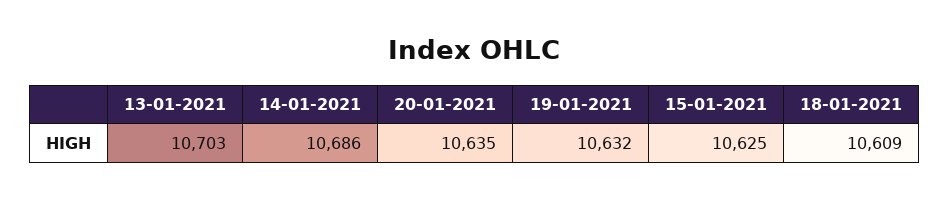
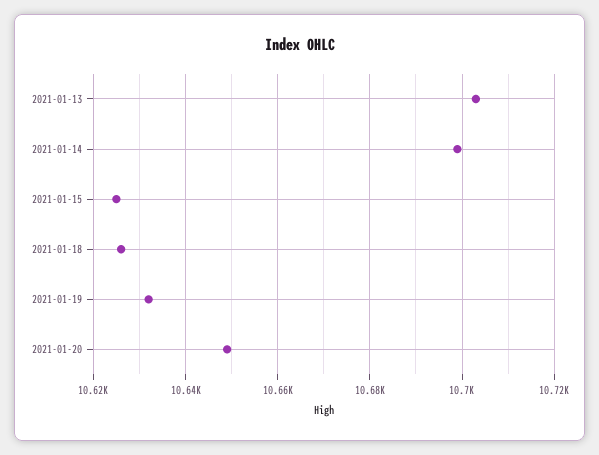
  {
    "13-01-2021": 10703,
-   "14-01-2021": 10686,
+   "14-01-2021": 10700,
-   "20-01-2021": 10635,
+   "20-01-2021": 10650,
    "19-01-2021": 10632,
    "15-01-2021": 10625,
-   "18-01-2021": 10609
+   "18-01-2021": 10625
  }

